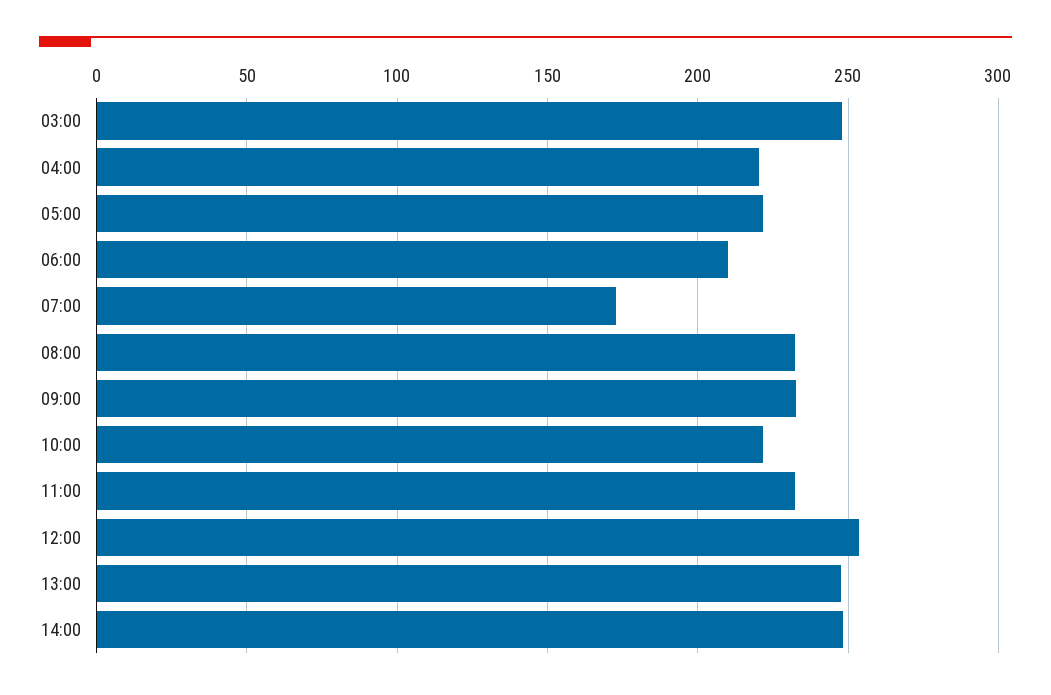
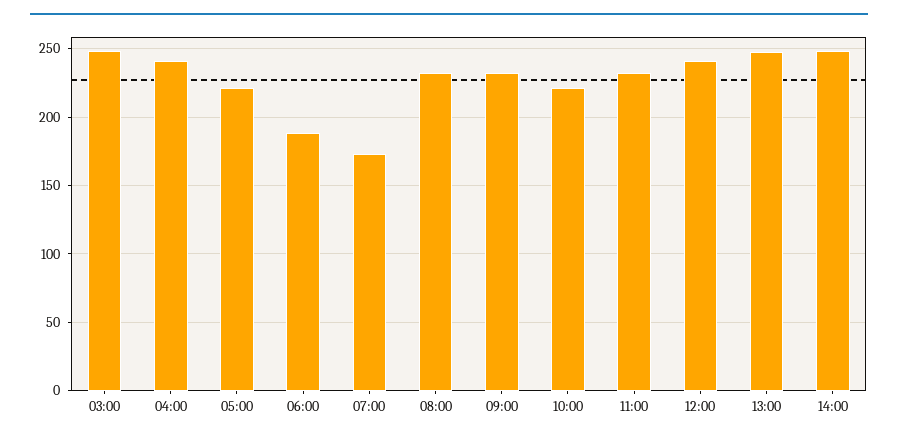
  {
    "03:00": 250,
-   "04:00": 220,
+   "04:00": 240,
    "05:00": 220,
-   "06:00": 210,
+   "06:00": 190,
    "07:00": 175,
    "08:00": 235,
    "09:00": 235,
    "10:00": 220,
    "11:00": 235,
-   "12:00": 255,
+   "12:00": 240,
    "13:00": 250,
    "14:00": 250
  }

